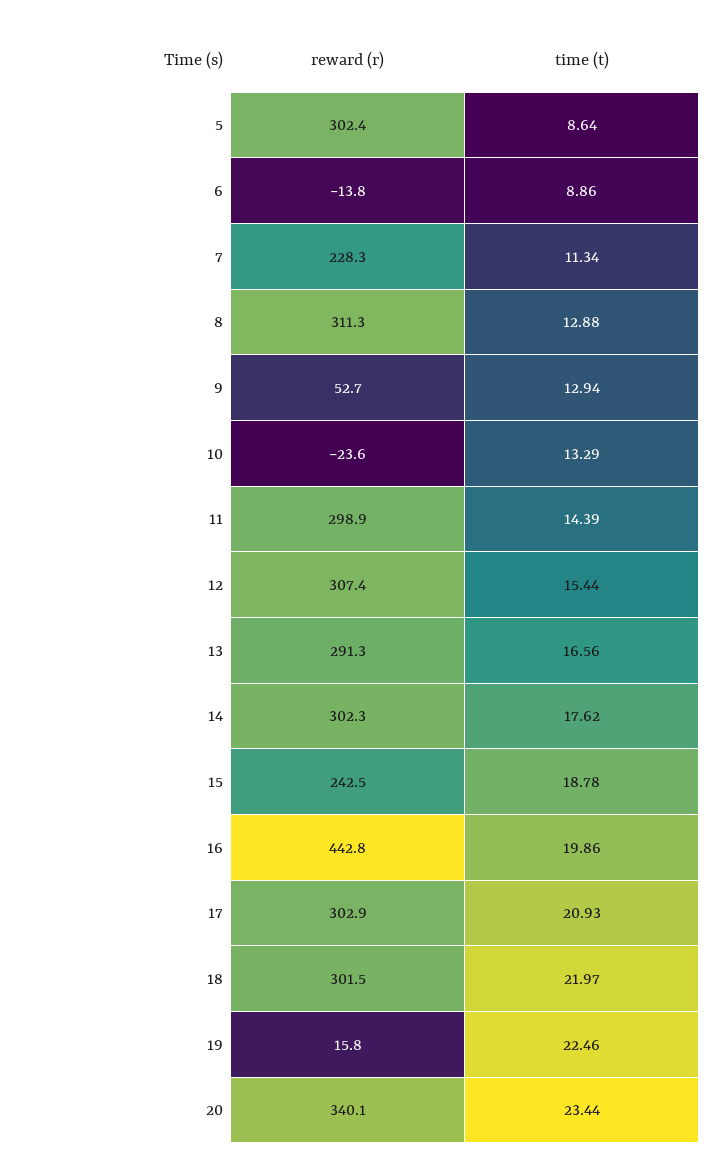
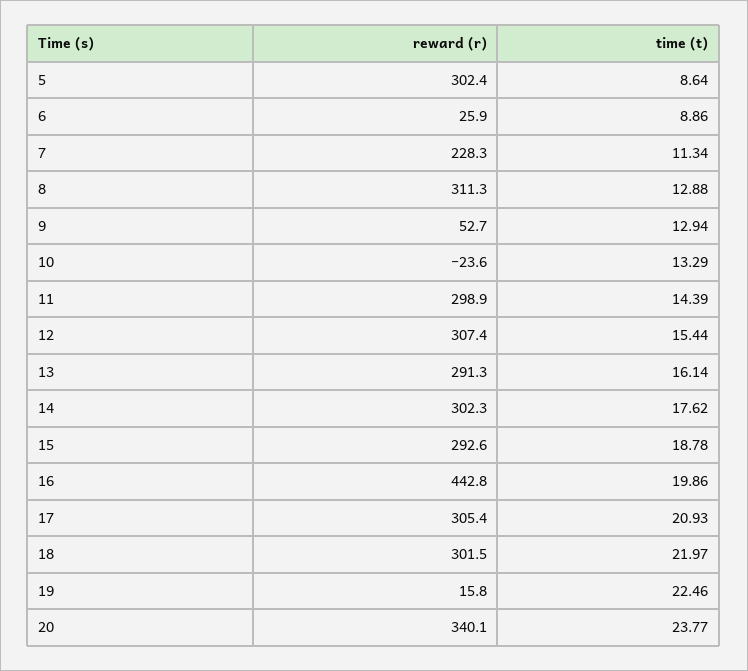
  {
    "reward (r)": {
      "5": 302.4,
-     "6": -13.8,
+     "6": 25.9,
      "7": 228.3,
      "8": 311.3,
      "9": 52.7,
      "10": -23.6,
      "11": 298.9,
      "12": 307.4,
      "13": 291.3,
      "14": 302.3,
-     "15": 242.5,
+     "15": 292.6,
      "16": 442.8,
-     "17": 302.9,
+     "17": 305.4,
      "18": 301.5,
      "19": 15.8,
      "20": 340.1
    },
    "time (t)": {
      "5": 8.64,
      "6": 8.86,
      "7": 11.34,
      "8": 12.88,
      "9": 12.94,
      "10": 13.29,
      "11": 14.39,
      "12": 15.44,
-     "13": 16.56,
+     "13": 16.14,
      "14": 17.62,
      "15": 18.78,
      "16": 19.86,
      "17": 20.93,
      "18": 21.97,
      "19": 22.46,
-     "20": 23.44
+     "20": 23.77
    }
  }

